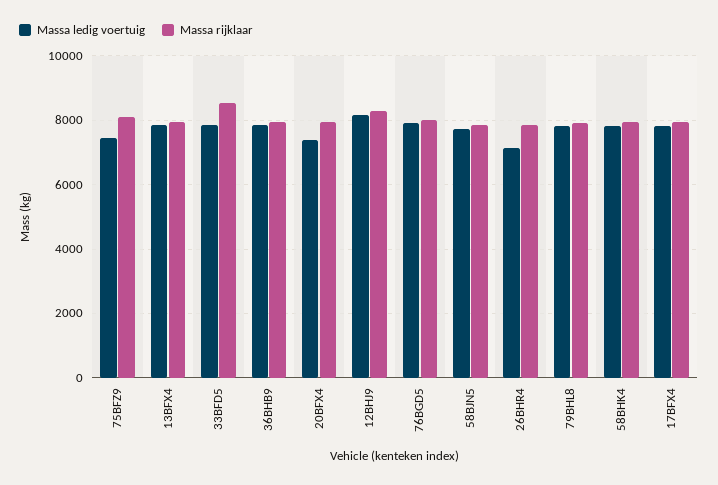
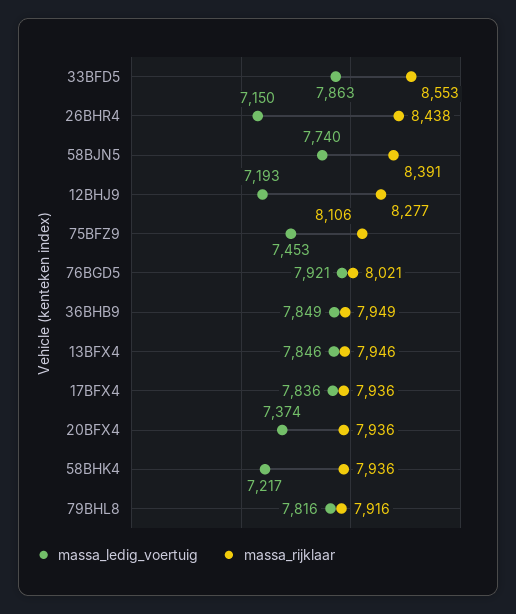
  {
    "Massa ledig voertuig": {
      "75BFZ9": 7453,
      "13BFX4": 7846,
      "33BFD5": 7863,
      "36BHB9": 7849,
      "20BFX4": 7374,
-     "12BHJ9": 8200,
+     "12BHJ9": 7193,
      "76BGD5": 7921,
      "58BJN5": 7740,
      "26BHR4": 7150,
      "79BHL8": 7816,
-     "58BHK4": 7800,
+     "58BHK4": 7217,
      "17BFX4": 7836
    },
    "Massa rijklaar": {
      "75BFZ9": 8106,
      "13BFX4": 7946,
      "33BFD5": 8553,
      "36BHB9": 7949,
      "20BFX4": 7936,
      "12BHJ9": 8277,
      "76BGD5": 8021,
-     "58BJN5": 7800,
+     "58BJN5": 8391,
-     "26BHR4": 7800,
+     "26BHR4": 8438,
      "79BHL8": 7916,
      "58BHK4": 7936,
      "17BFX4": 7936
    }
  }

